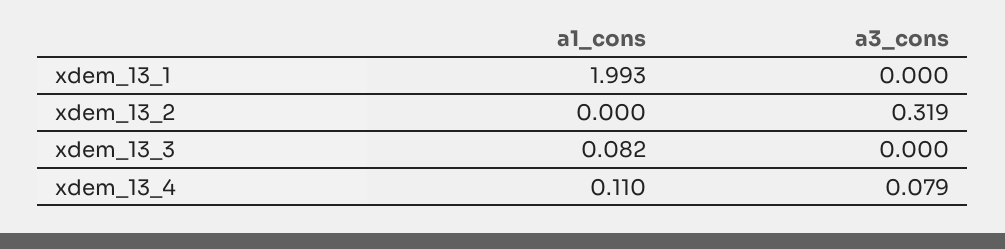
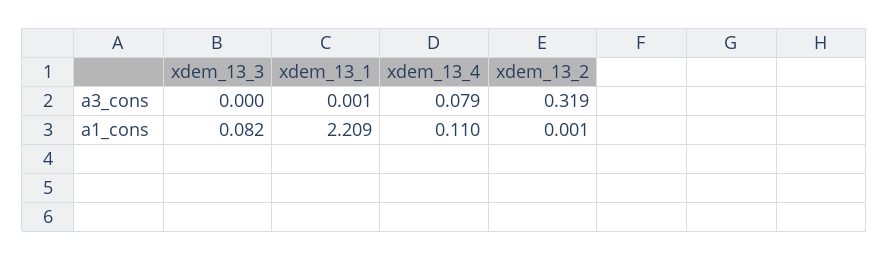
  {
    "a1_cons": {
-     "xdem_13_1": 1.993,
+     "xdem_13_1": 2.209,
-     "xdem_13_2": 0,
+     "xdem_13_2": 0.001,
      "xdem_13_3": 0.082,
      "xdem_13_4": 0.11
    },
    "a3_cons": {
-     "xdem_13_1": 0,
+     "xdem_13_1": 0.001,
      "xdem_13_2": 0.319,
      "xdem_13_3": 0,
      "xdem_13_4": 0.079
    }
  }

